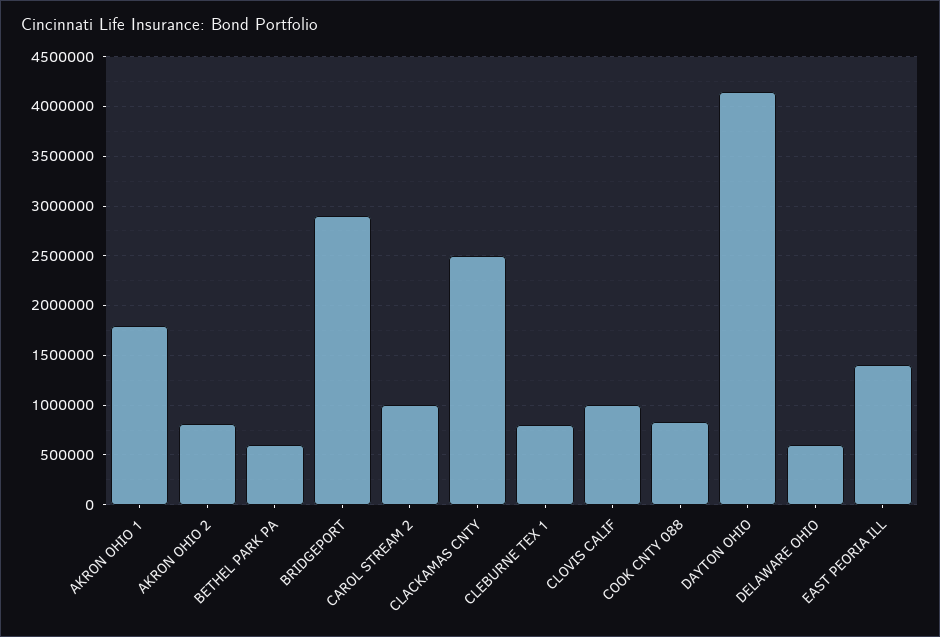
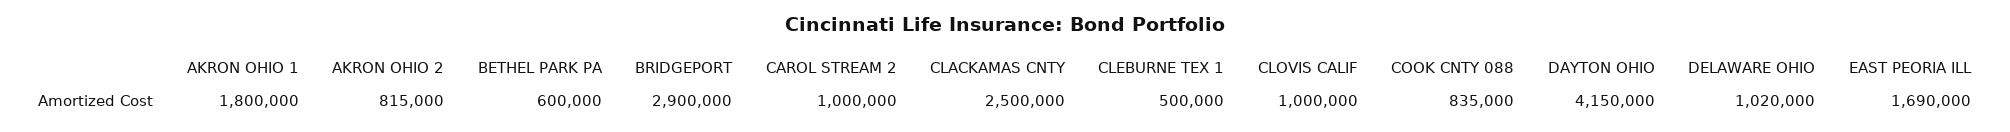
  {
    "AKRON OHIO 1": 1800000,
    "AKRON OHIO 2": 815000,
    "BETHEL PARK PA": 600000,
    "BRIDGEPORT": 2900000,
    "CAROL STREAM 2": 1000000,
    "CLACKAMAS CNTY": 2500000,
-   "CLEBURNE TEX 1": 800000,
+   "CLEBURNE TEX 1": 500000,
    "CLOVIS CALIF": 1000000,
    "COOK CNTY 088": 835000,
    "DAYTON OHIO": 4150000,
-   "DELAWARE OHIO": 600000,
+   "DELAWARE OHIO": 1020000,
-   "EAST PEORIA ILL": 1400000
+   "EAST PEORIA ILL": 1690000
  }

